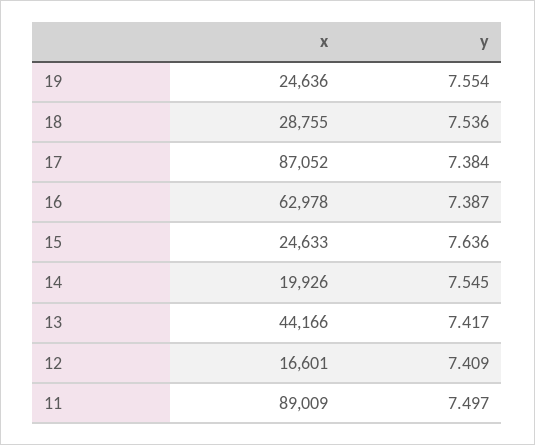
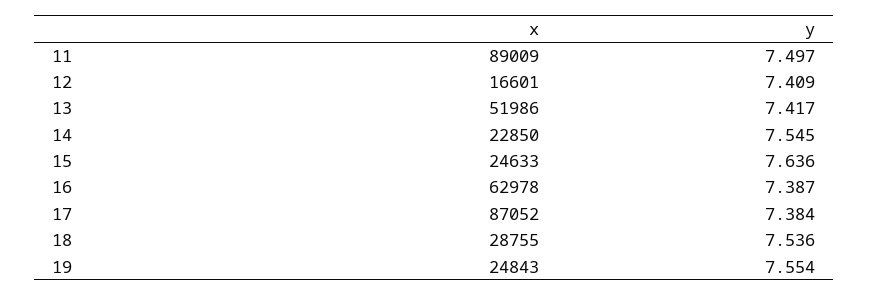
  {
    "x": {
-     "19": 24636,
+     "19": 24843,
      "18": 28755,
      "17": 87052,
      "16": 62978,
      "15": 24633,
-     "14": 19926,
+     "14": 22850,
-     "13": 44166,
+     "13": 51986,
      "12": 16601,
      "11": 89009
    },
    "y": {
      "19": 7.554,
      "18": 7.536,
      "17": 7.384,
      "16": 7.387,
      "15": 7.636,
      "14": 7.545,
      "13": 7.417,
      "12": 7.409,
      "11": 7.497
    }
  }

